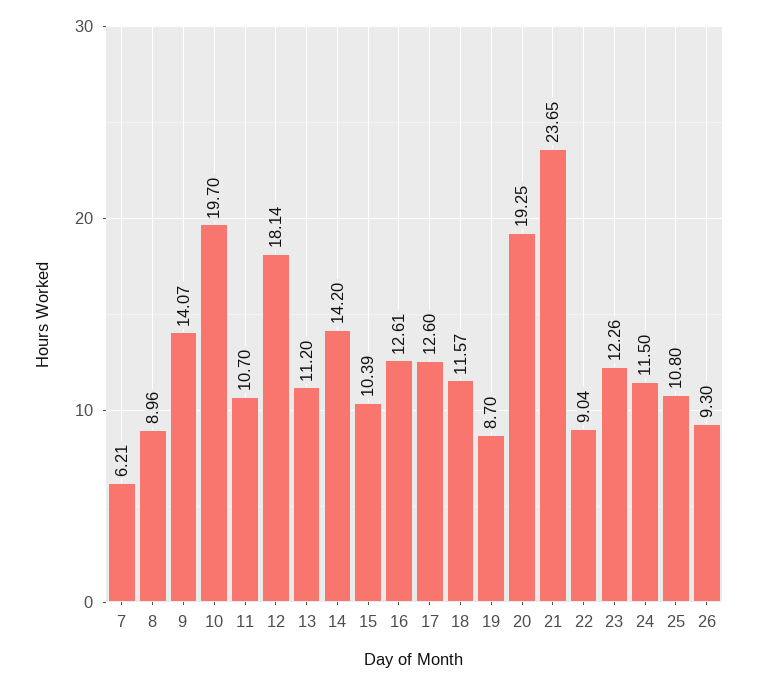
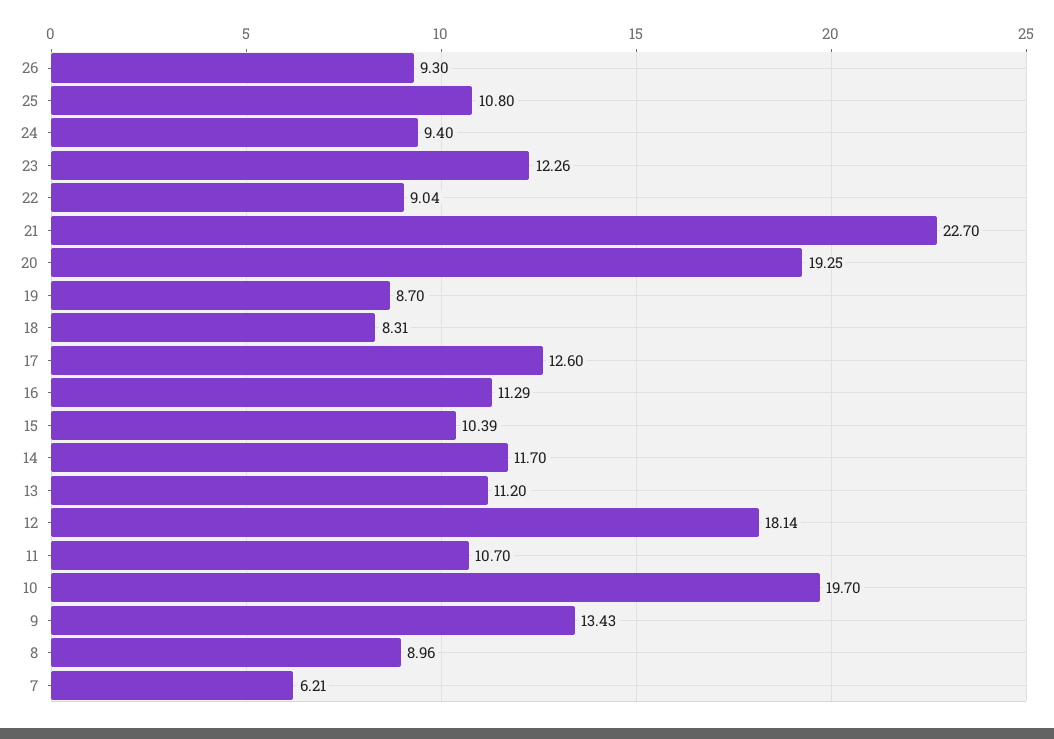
  {
    "7": 6.21,
    "8": 8.96,
-   "9": 14.07,
+   "9": 13.43,
    "10": 19.7,
    "11": 10.7,
    "12": 18.14,
    "13": 11.2,
-   "14": 14.2,
+   "14": 11.7,
    "15": 10.39,
-   "16": 12.61,
+   "16": 11.29,
    "17": 12.6,
-   "18": 11.57,
+   "18": 8.31,
    "19": 8.7,
    "20": 19.25,
-   "21": 23.65,
+   "21": 22.7,
    "22": 9.04,
    "23": 12.26,
-   "24": 11.5,
+   "24": 9.4,
    "25": 10.8,
    "26": 9.3
  }

